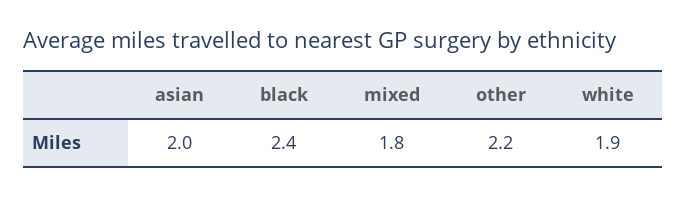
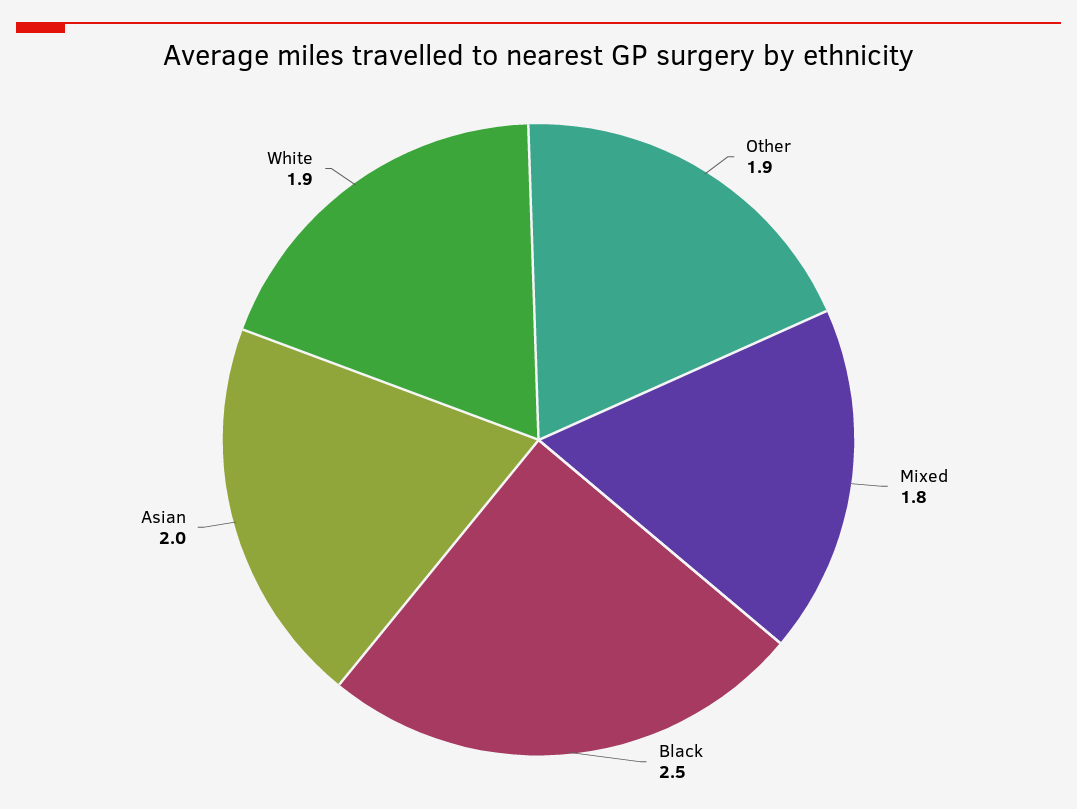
  {
    "asian": 2,
-   "black": 2.4,
+   "black": 2.5,
    "mixed": 1.8,
-   "other": 2.2,
+   "other": 1.9,
    "white": 1.9
  }

